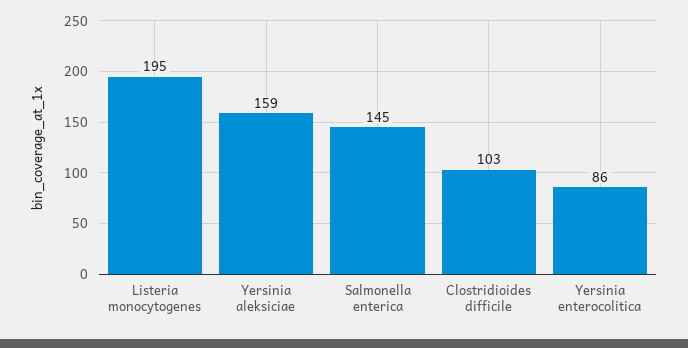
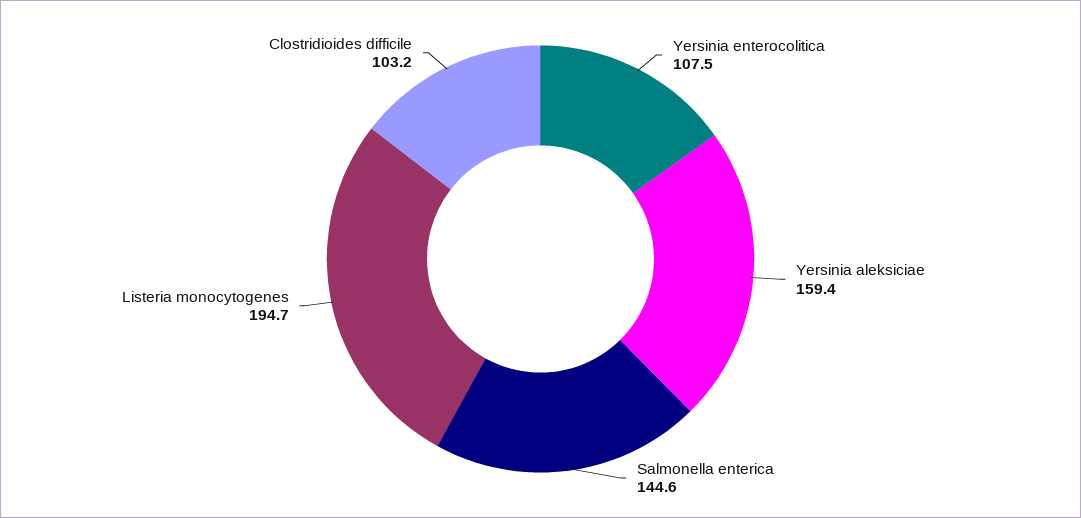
  {
    "Listeria monocytogenes": 194.7,
    "Yersinia aleksiciae": 159.4,
    "Salmonella enterica": 144.6,
    "Clostridioides difficile": 103.2,
-   "Yersinia enterocolitica": 86
+   "Yersinia enterocolitica": 107.5
  }

